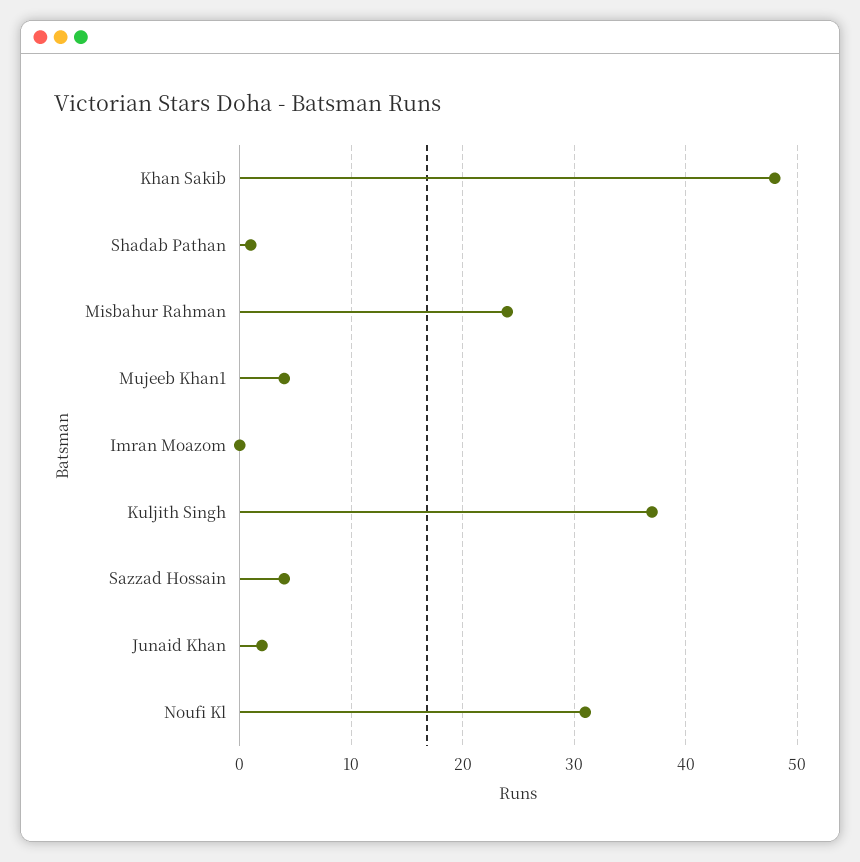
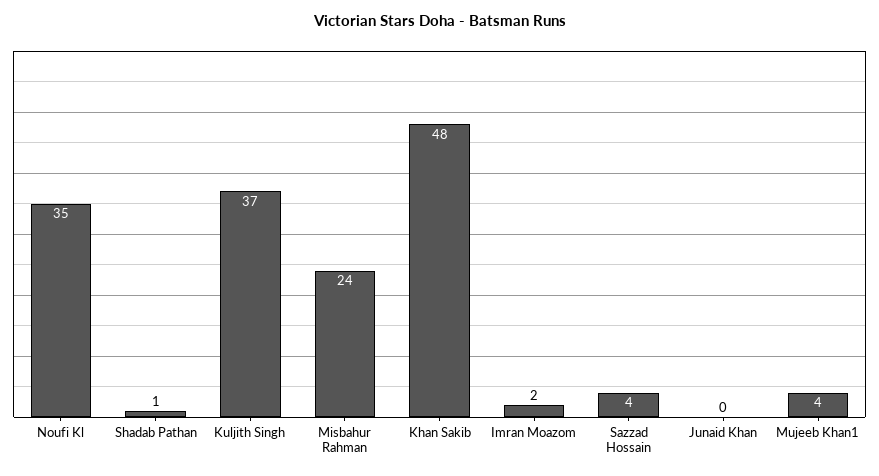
  {
    "Khan Sakib": 48,
    "Shadab Pathan": 1,
    "Misbahur Rahman": 24,
    "Mujeeb Khan1": 4,
-   "Imran Moazom": 0,
+   "Imran Moazom": 2,
    "Kuljith Singh": 37,
    "Sazzad Hossain": 4,
-   "Junaid Khan": 2,
+   "Junaid Khan": 0,
-   "Noufi Kl": 31
+   "Noufi Kl": 35
  }

